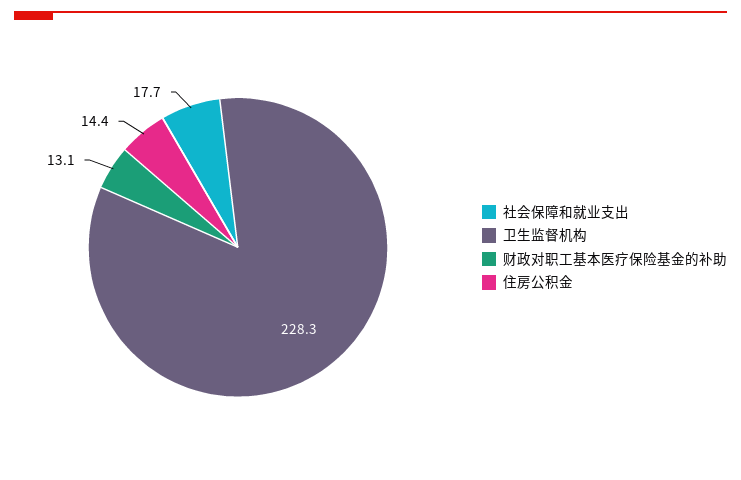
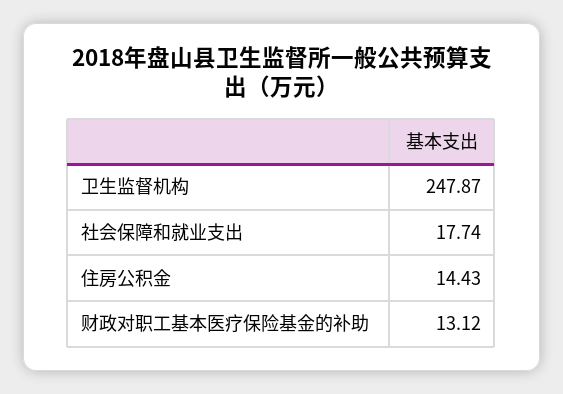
  {
    "社会保障和就业支出": 17.74,
-   "卫生监督机构": 228.3,
+   "卫生监督机构": 247.87,
    "财政对职工基本医疗保险基金的补助": 13.12,
    "住房公积金": 14.43
  }

